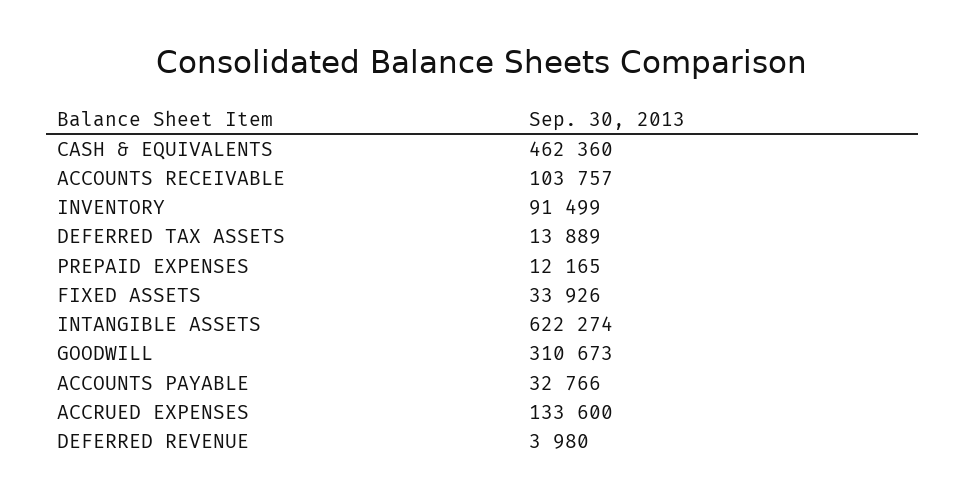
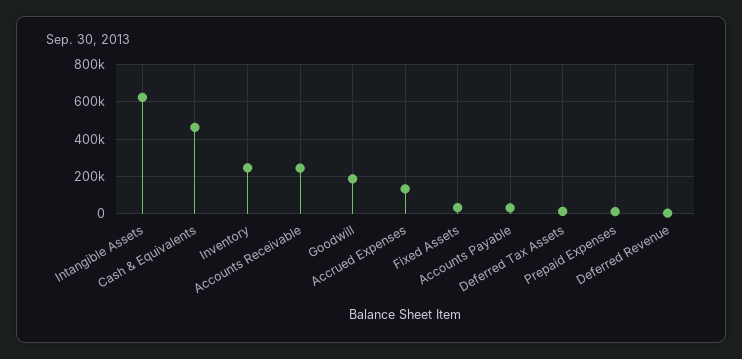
  {
    "CASH & EQUIVALENTS": 462360,
-   "ACCOUNTS RECEIVABLE": 103757,
+   "ACCOUNTS RECEIVABLE": 250000,
-   "INVENTORY": 91499,
+   "INVENTORY": 250000,
    "DEFERRED TAX ASSETS": 13889,
    "PREPAID EXPENSES": 12165,
    "FIXED ASSETS": 33926,
    "INTANGIBLE ASSETS": 622274,
-   "GOODWILL": 310673,
+   "GOODWILL": 200000,
    "ACCOUNTS PAYABLE": 32766,
    "ACCRUED EXPENSES": 133600,
    "DEFERRED REVENUE": 3980
  }

